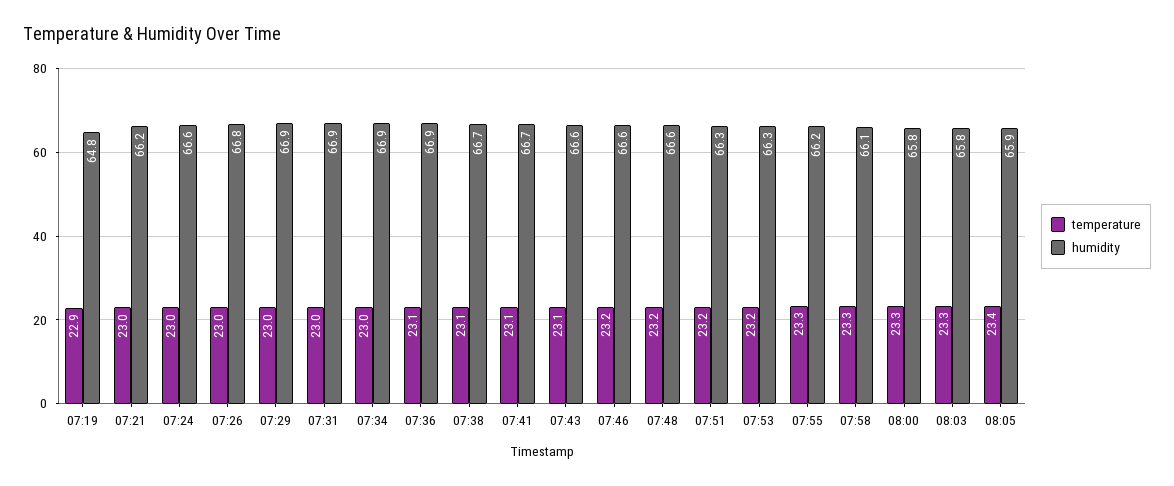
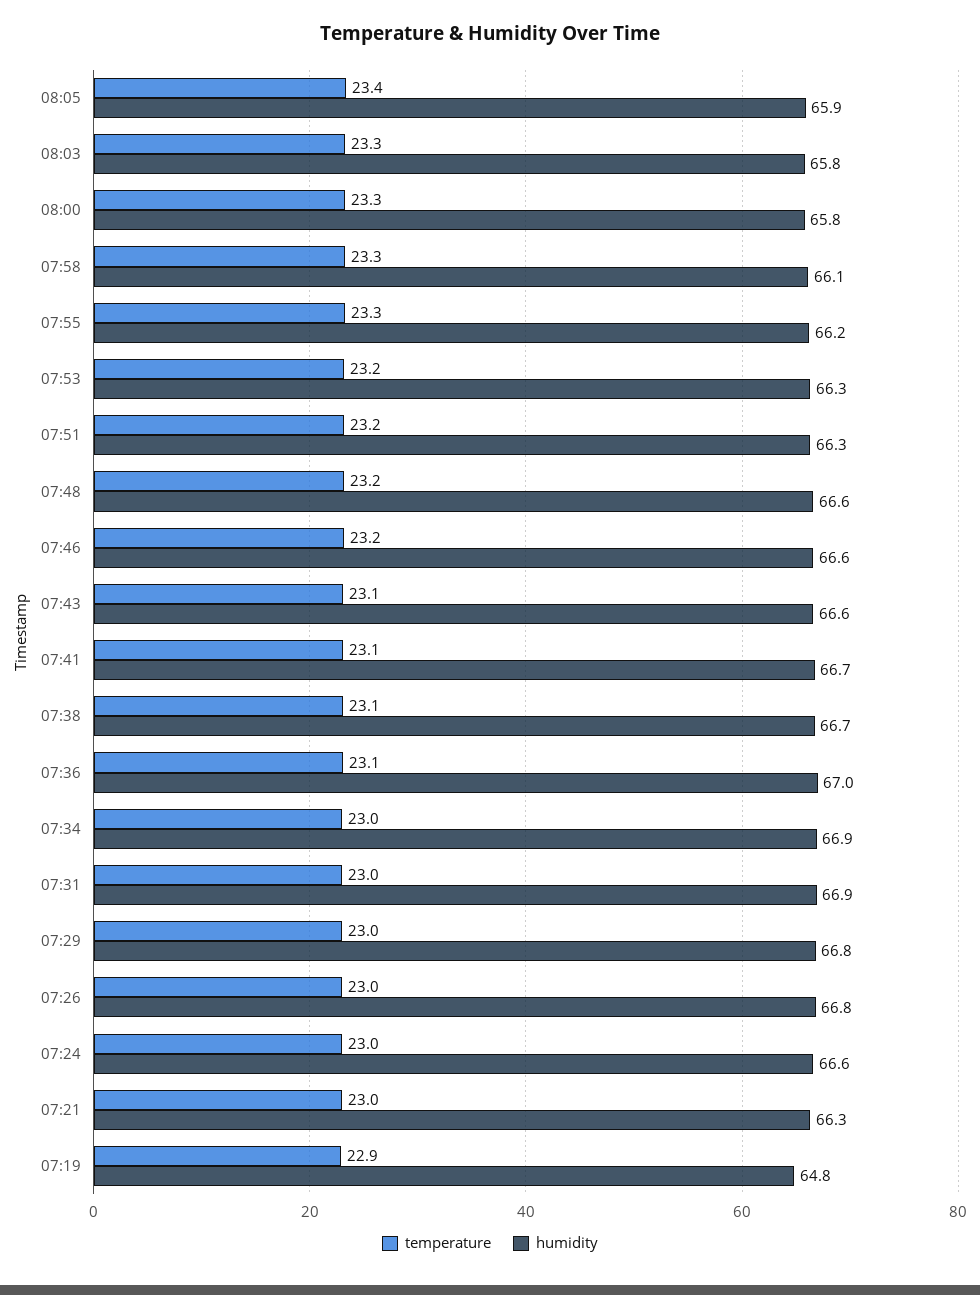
  {
    "temperature": {
      "07:19": 22.9,
      "07:21": 23,
      "07:24": 23,
      "07:26": 23,
      "07:29": 23,
      "07:31": 23,
      "07:34": 23,
      "07:36": 23.1,
      "07:38": 23.1,
      "07:41": 23.1,
      "07:43": 23.1,
      "07:46": 23.2,
      "07:48": 23.2,
      "07:51": 23.2,
      "07:53": 23.2,
      "07:55": 23.3,
      "07:58": 23.3,
      "08:00": 23.3,
      "08:03": 23.3,
      "08:05": 23.4
    },
    "humidity": {
      "07:19": 64.8,
-     "07:21": 66.2,
+     "07:21": 66.3,
      "07:24": 66.6,
      "07:26": 66.8,
-     "07:29": 66.9,
+     "07:29": 66.8,
      "07:31": 66.9,
      "07:34": 66.9,
-     "07:36": 66.9,
+     "07:36": 67,
      "07:38": 66.7,
      "07:41": 66.7,
      "07:43": 66.6,
      "07:46": 66.6,
      "07:48": 66.6,
      "07:51": 66.3,
      "07:53": 66.3,
      "07:55": 66.2,
      "07:58": 66.1,
      "08:00": 65.8,
      "08:03": 65.8,
      "08:05": 65.9
    }
  }

